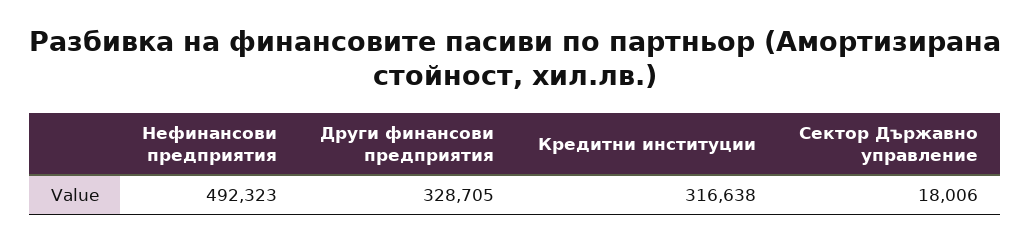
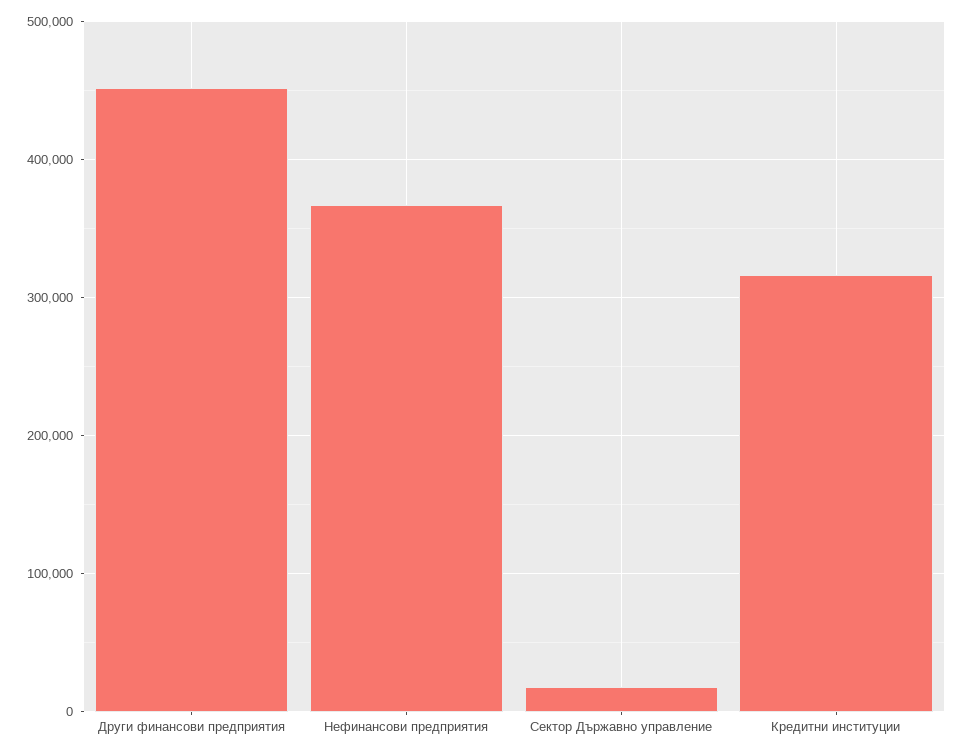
  {
-   "Нефинансови предприятия": 492323,
+   "Нефинансови предприятия": 370000,
-   "Други финансови предприятия": 328705,
+   "Други финансови предприятия": 450000,
    "Кредитни институции": 316638,
    "Сектор Държавно управление": 18006
  }

